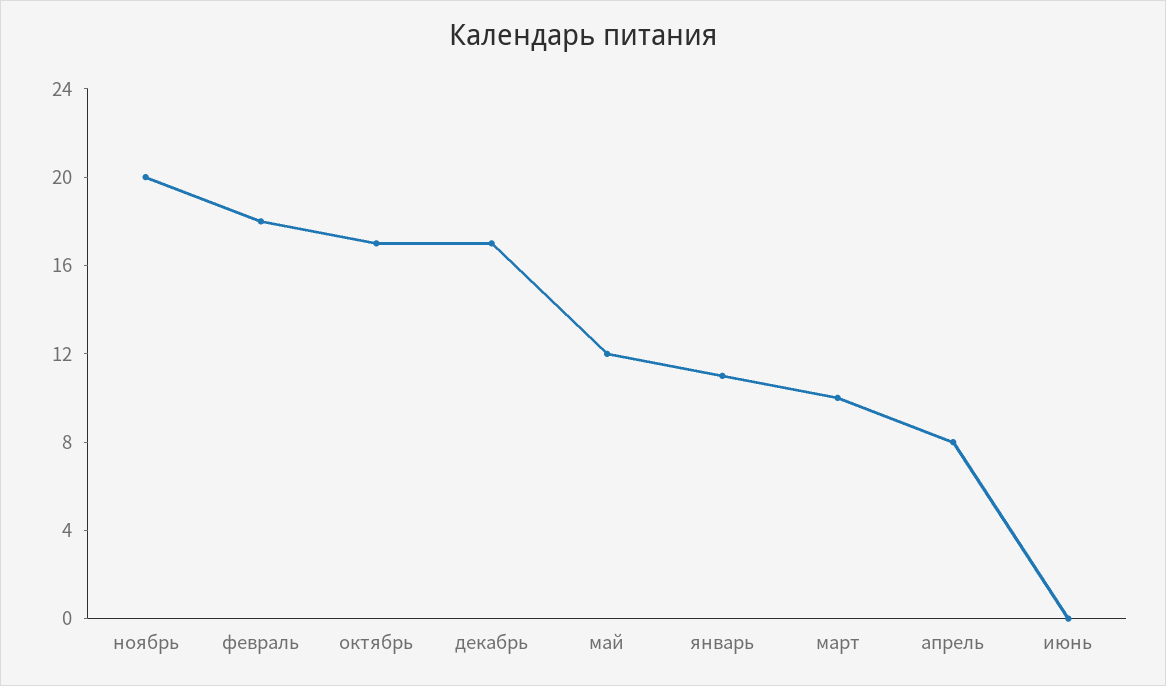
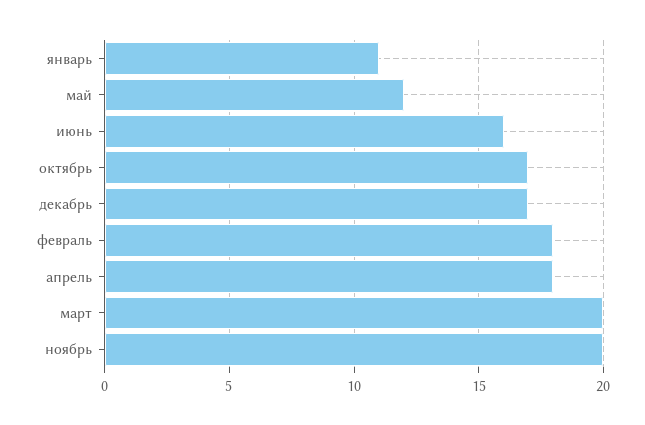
  {
    "ноябрь": 20,
    "февраль": 18,
    "октябрь": 17,
    "декабрь": 17,
    "май": 12,
    "январь": 11,
-   "март": 10,
+   "март": 20,
-   "апрель": 8,
+   "апрель": 18,
-   "июнь": 0
+   "июнь": 16
  }

